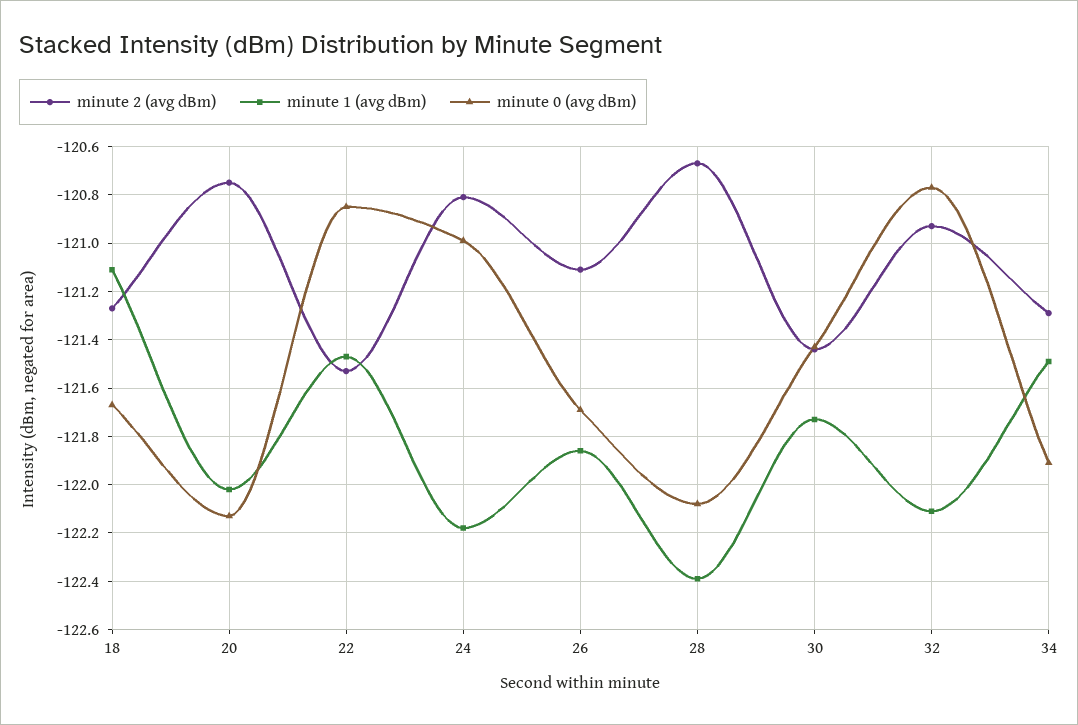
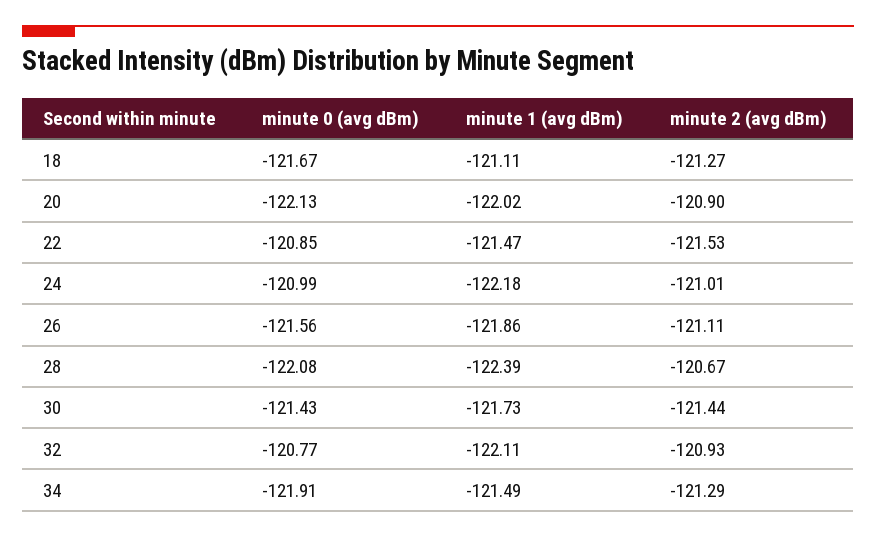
  {
    "minute 2 (avg dBm)": {
      "18": -121.27,
-     "20": -120.75,
+     "20": -120.9,
      "22": -121.53,
-     "24": -120.8,
+     "24": -121.01,
      "26": -121.11,
      "28": -120.67,
      "30": -121.44,
      "32": -120.93,
      "34": -121.29
    },
    "minute 1 (avg dBm)": {
      "18": -121.11,
      "20": -122.02,
      "22": -121.47,
      "24": -122.18,
      "26": -121.86,
      "28": -122.39,
      "30": -121.73,
      "32": -122.11,
      "34": -121.49
    },
    "minute 0 (avg dBm)": {
      "18": -121.67,
      "20": -122.13,
      "22": -120.85,
      "24": -120.99,
-     "26": -121.7,
+     "26": -121.56,
      "28": -122.08,
      "30": -121.43,
      "32": -120.77,
      "34": -121.91
    }
  }

